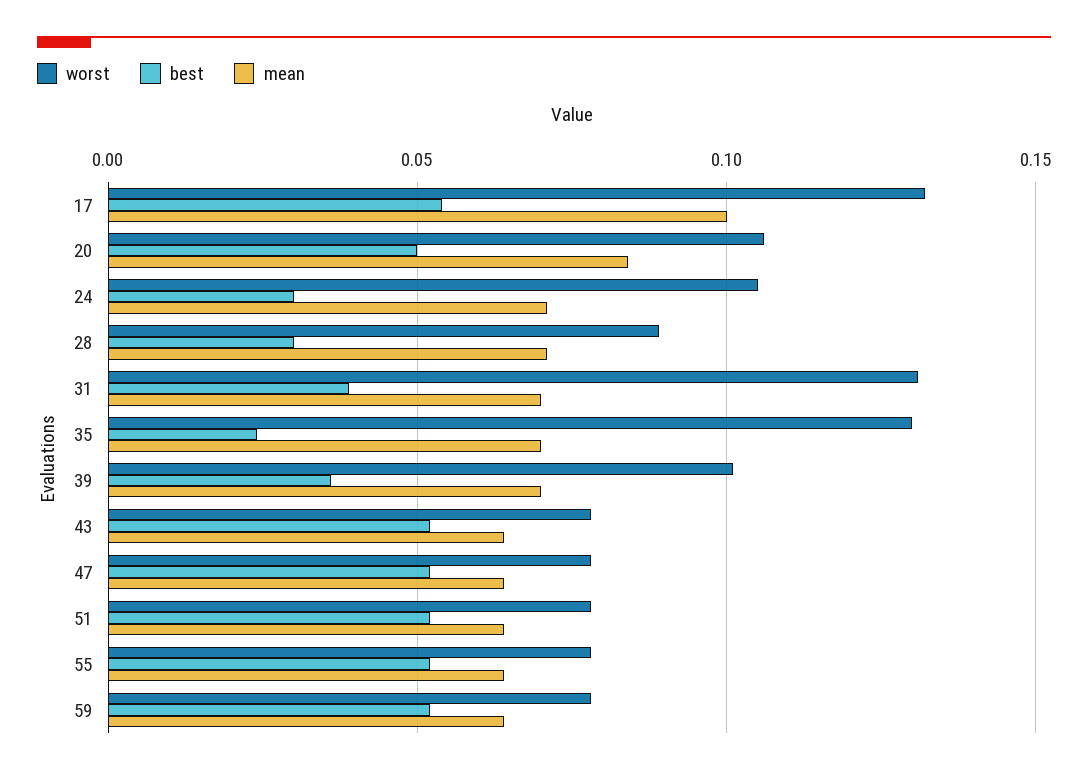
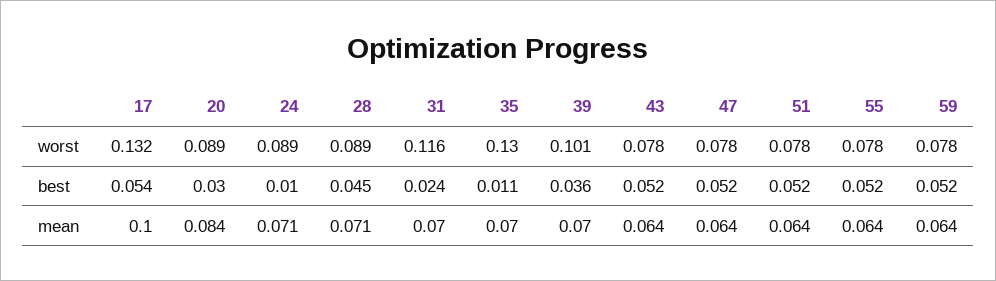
  {
    "worst": {
      "17": 0.132,
-     "20": 0.105,
+     "20": 0.089,
-     "24": 0.105,
+     "24": 0.089,
      "28": 0.089,
-     "31": 0.13,
+     "31": 0.116,
      "35": 0.13,
      "39": 0.101,
      "43": 0.078,
      "47": 0.078,
      "51": 0.078,
      "55": 0.078,
      "59": 0.078
    },
    "best": {
      "17": 0.054,
-     "20": 0.05,
+     "20": 0.03,
-     "24": 0.03,
+     "24": 0.01,
-     "28": 0.03,
+     "28": 0.045,
-     "31": 0.04,
+     "31": 0.024,
-     "35": 0.025,
+     "35": 0.011,
      "39": 0.036,
      "43": 0.052,
      "47": 0.052,
      "51": 0.052,
      "55": 0.052,
      "59": 0.052
    },
    "mean": {
      "17": 0.1,
      "20": 0.084,
      "24": 0.071,
      "28": 0.071,
      "31": 0.07,
      "35": 0.07,
      "39": 0.07,
      "43": 0.064,
      "47": 0.064,
      "51": 0.064,
      "55": 0.064,
      "59": 0.064
    }
  }

